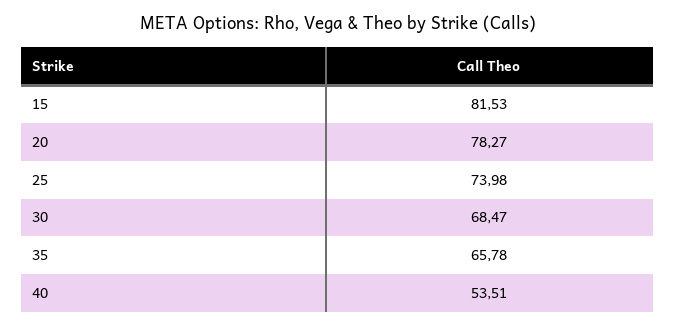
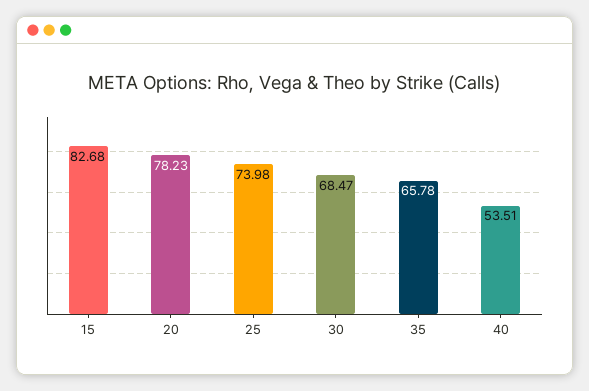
  {
-   "15": 81.53,
+   "15": 82.68,
-   "20": 78.27,
+   "20": 78.23,
    "25": 73.98,
    "30": 68.47,
    "35": 65.78,
    "40": 53.51
  }

